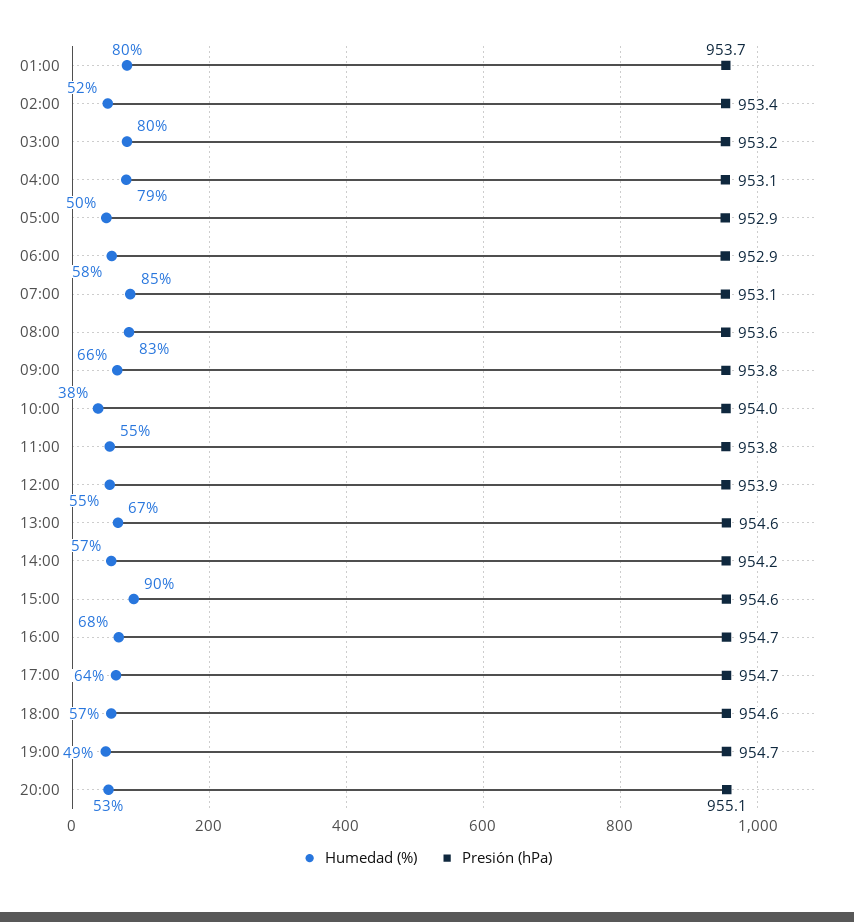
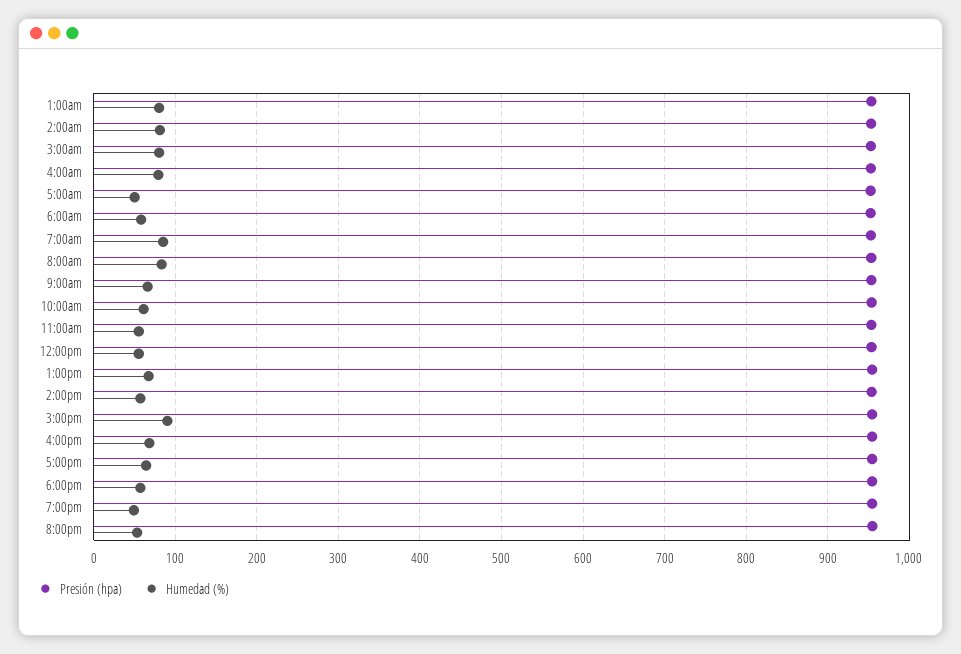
  {
    "Humedad (%)": {
      "01:00": 80,
-     "02:00": 52,
+     "02:00": 80,
      "03:00": 80,
      "04:00": 79,
      "05:00": 50,
      "06:00": 58,
      "07:00": 85,
      "08:00": 83,
      "09:00": 66,
-     "10:00": 38,
+     "10:00": 60,
      "11:00": 55,
      "12:00": 55,
      "13:00": 67,
      "14:00": 57,
      "15:00": 90,
      "16:00": 68,
      "17:00": 64,
      "18:00": 57,
      "19:00": 49,
      "20:00": 53
    },
    "Presión (hPa)": {
      "01:00": 953.7,
      "02:00": 953.4,
      "03:00": 953.2,
      "04:00": 953.1,
      "05:00": 952.9,
      "06:00": 952.9,
      "07:00": 953.1,
      "08:00": 953.6,
      "09:00": 953.8,
      "10:00": 954,
      "11:00": 953.8,
      "12:00": 953.9,
      "13:00": 954.6,
      "14:00": 954.2,
      "15:00": 954.6,
      "16:00": 954.7,
      "17:00": 954.7,
      "18:00": 954.6,
      "19:00": 954.7,
      "20:00": 955.1
    }
  }

